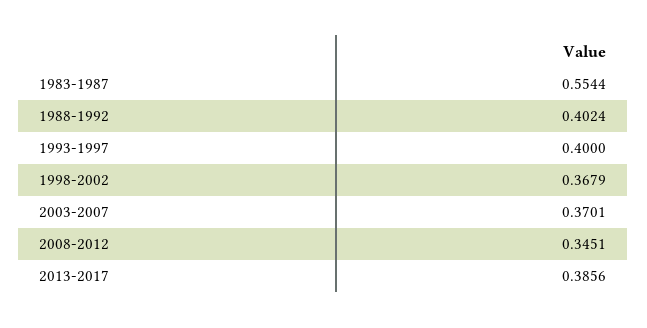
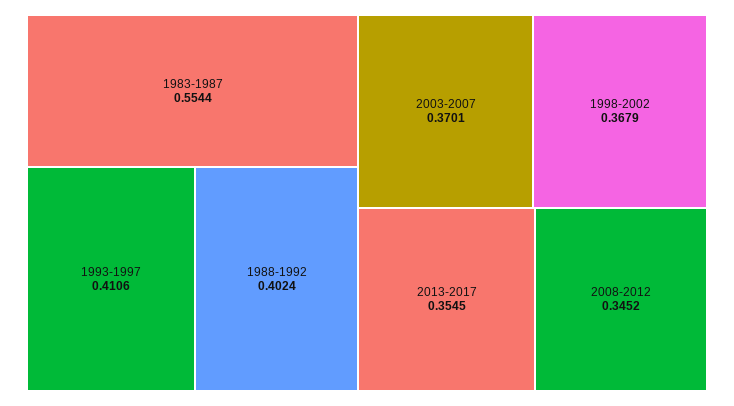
  {
    "1983-1987": 0.5544,
    "1988-1992": 0.4024,
-   "1993-1997": 0.4,
+   "1993-1997": 0.4106,
    "1998-2002": 0.3679,
    "2003-2007": 0.3701,
-   "2008-2012": 0.3451,
+   "2008-2012": 0.3452,
-   "2013-2017": 0.3856
+   "2013-2017": 0.3545
  }

